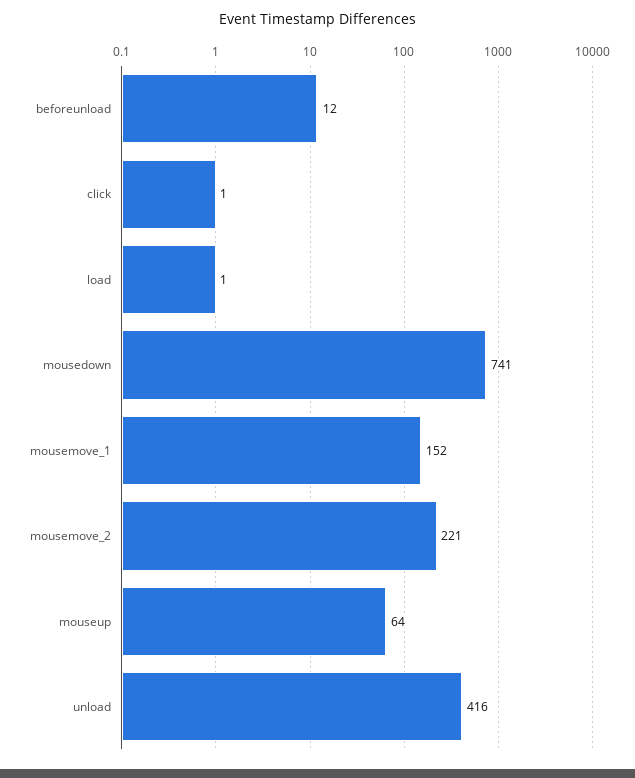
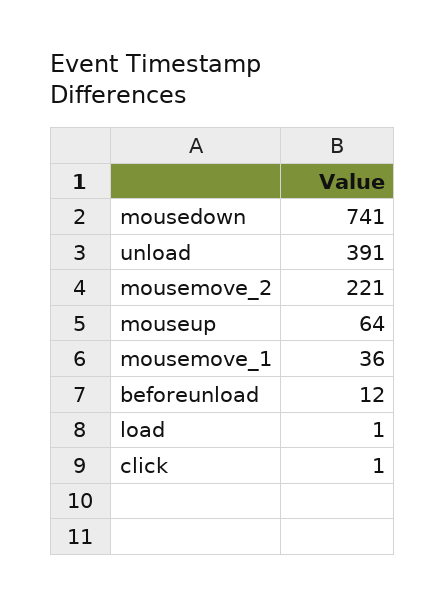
  {
    "beforeunload": 12,
    "click": 1,
    "load": 1,
    "mousedown": 741,
-   "mousemove_1": 152,
+   "mousemove_1": 36,
    "mousemove_2": 221,
    "mouseup": 64,
-   "unload": 416
+   "unload": 391
  }

